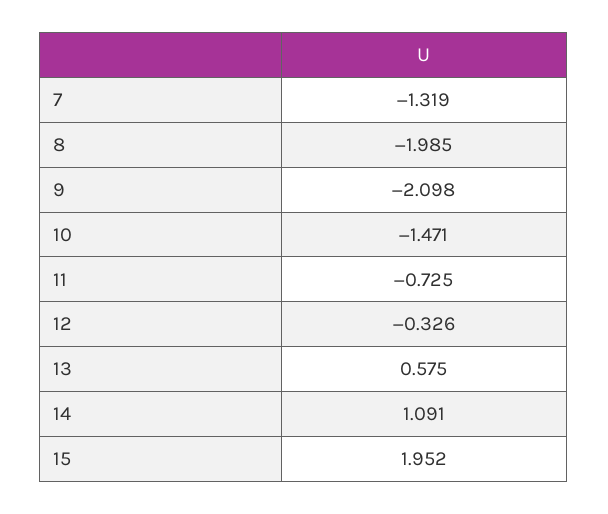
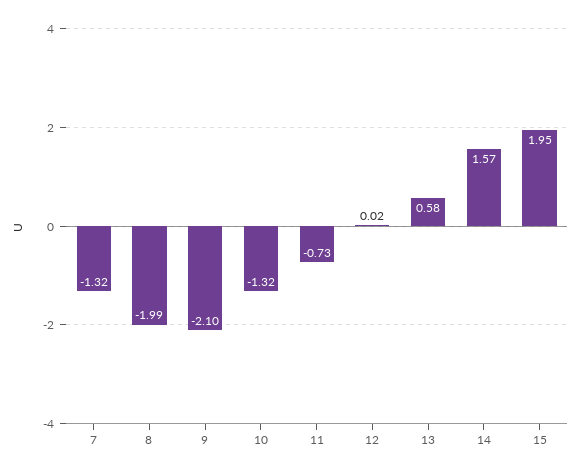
  {
    "7": -1.319,
    "8": -1.985,
    "9": -2.098,
-   "10": -1.471,
+   "10": -1.32,
    "11": -0.725,
-   "12": -0.326,
+   "12": 0.02,
    "13": 0.575,
-   "14": 1.091,
+   "14": 1.57,
    "15": 1.952
  }

